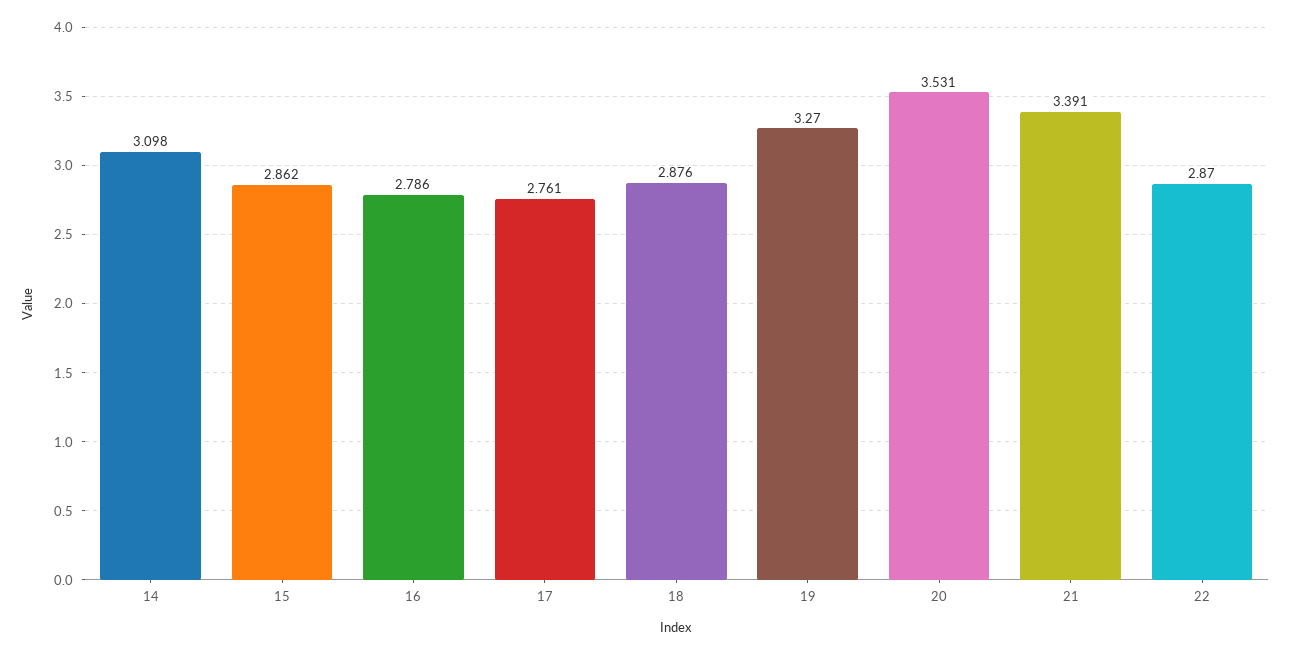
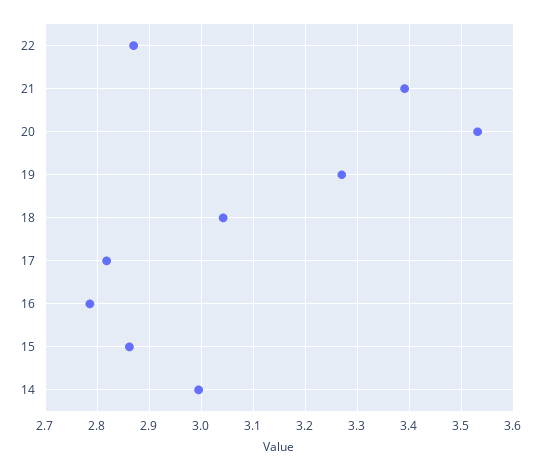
  {
-   "14": 3.098,
+   "14": 3,
    "15": 2.862,
    "16": 2.786,
-   "17": 2.761,
+   "17": 2.82,
-   "18": 2.876,
+   "18": 3.04,
    "19": 3.27,
    "20": 3.531,
    "21": 3.391,
    "22": 2.87
  }

